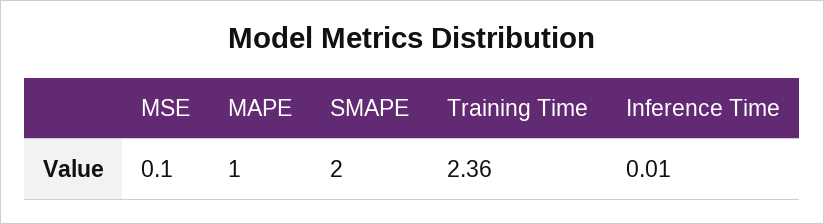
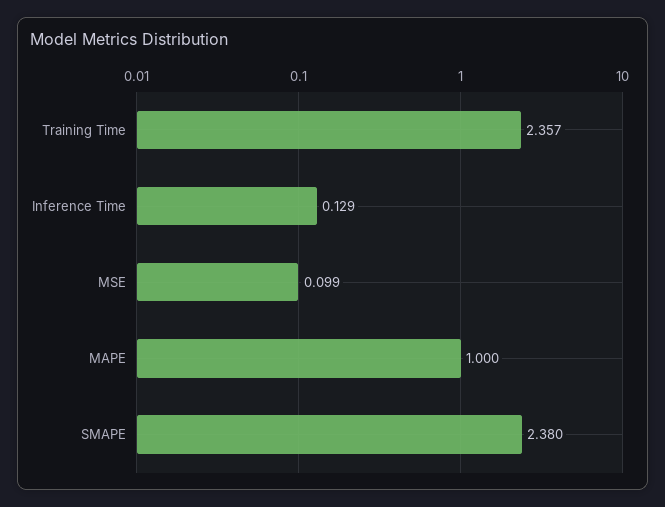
  {
    "MSE": 0.099,
    "MAPE": 1,
-   "SMAPE": 2,
+   "SMAPE": 2.38,
    "Training Time": 2.357,
-   "Inference Time": 0.01
+   "Inference Time": 0.129
  }

